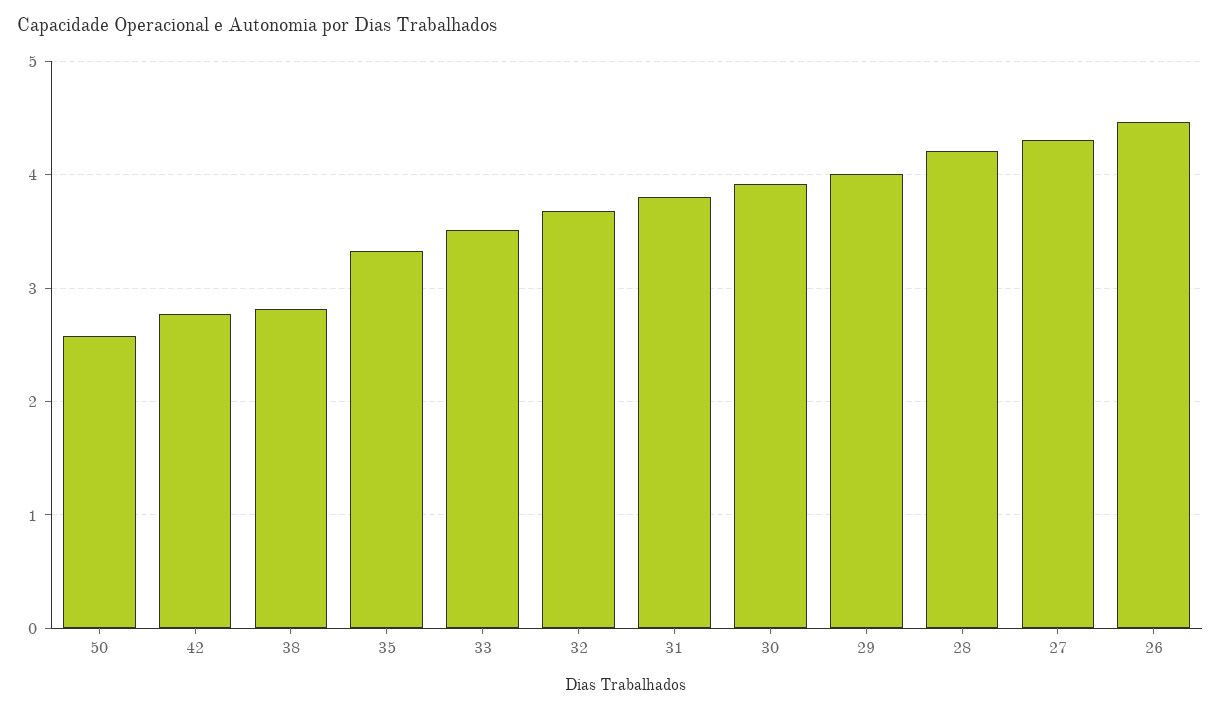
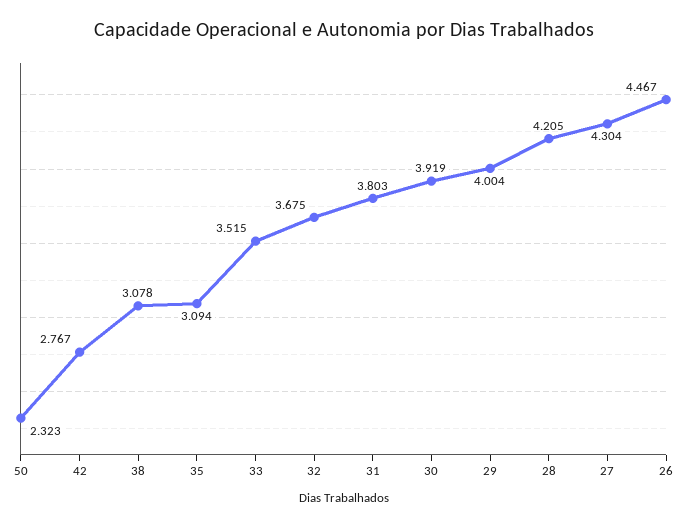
  {
-   "50": 2.6,
+   "50": 2.323,
    "42": 2.767,
-   "38": 2.8,
+   "38": 3.078,
-   "35": 3.3,
+   "35": 3.094,
    "33": 3.515,
    "32": 3.675,
    "31": 3.803,
    "30": 3.919,
    "29": 4.004,
    "28": 4.205,
    "27": 4.304,
    "26": 4.467
  }

